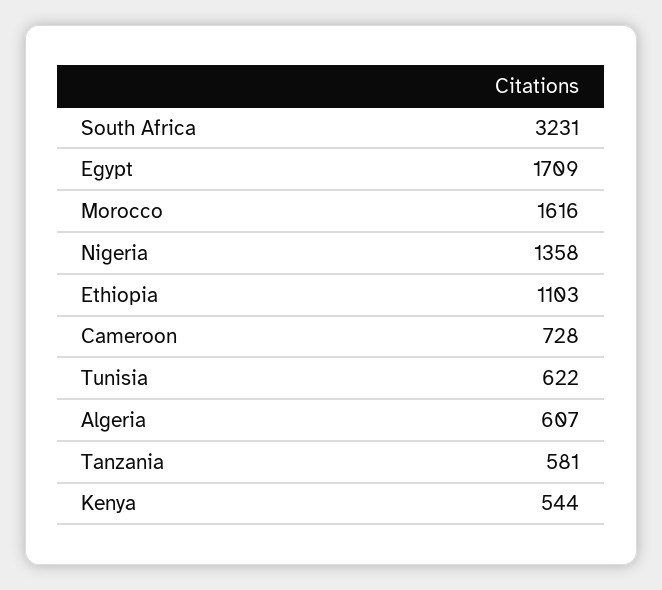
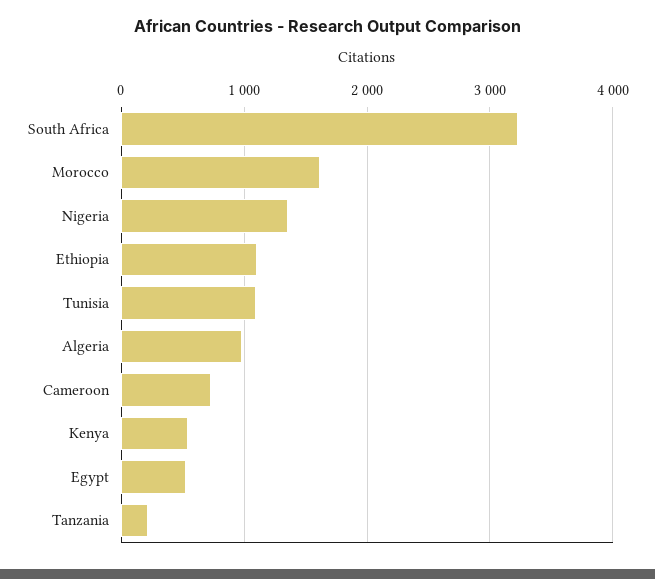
  {
    "South Africa": 3231,
-   "Egypt": 1709,
+   "Egypt": 500,
    "Morocco": 1616,
    "Nigeria": 1358,
    "Ethiopia": 1103,
    "Cameroon": 728,
-   "Tunisia": 622,
+   "Tunisia": 1100,
-   "Algeria": 607,
+   "Algeria": 1000,
-   "Tanzania": 581,
+   "Tanzania": 200,
    "Kenya": 544
  }

